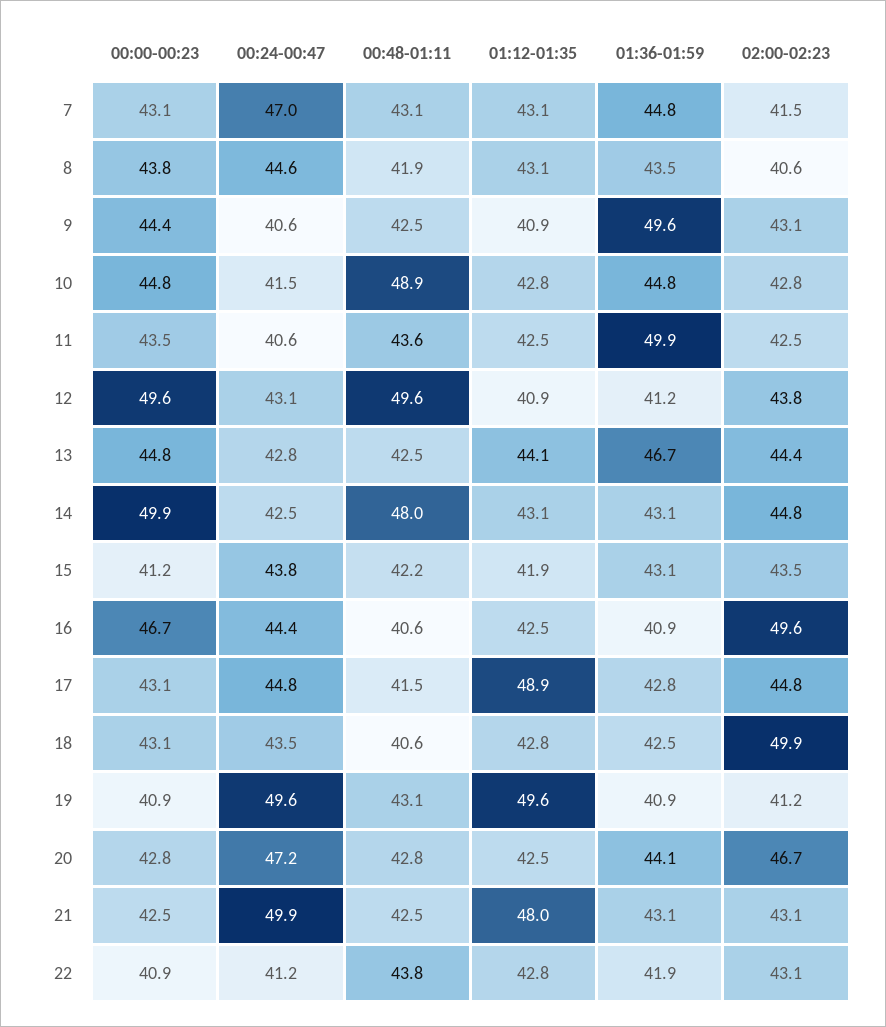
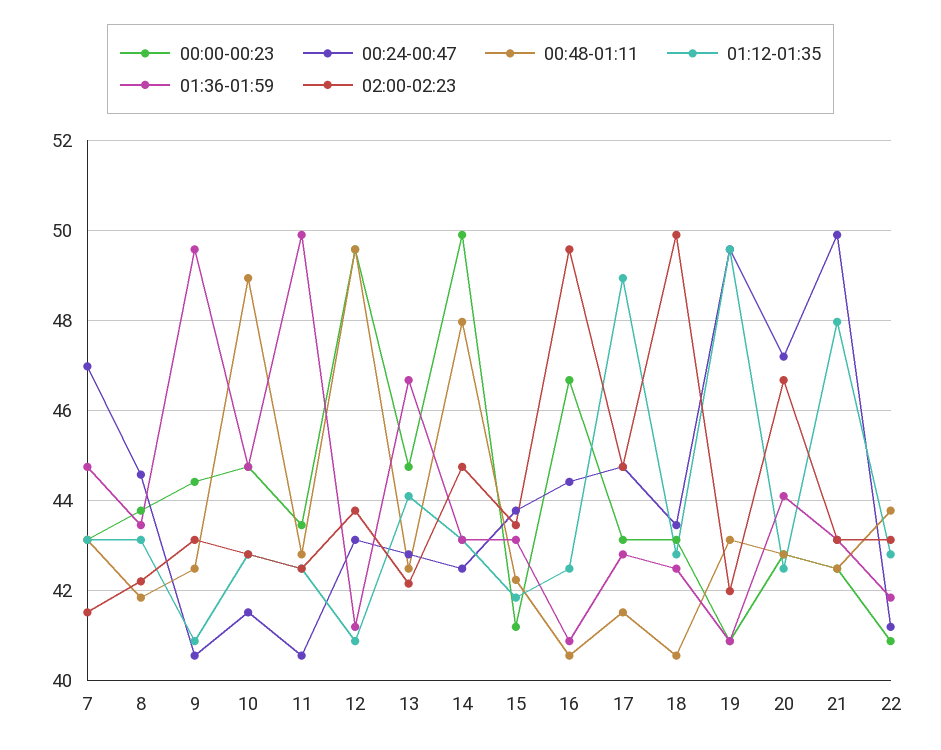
  {
    "00:00-00:23": {
      "7": 43.1,
      "8": 43.8,
      "9": 44.4,
      "10": 44.8,
      "11": 43.5,
      "12": 49.6,
      "13": 44.8,
      "14": 49.9,
      "15": 41.2,
      "16": 46.7,
      "17": 43.1,
      "18": 43.1,
      "19": 40.9,
      "20": 42.8,
      "21": 42.5,
      "22": 40.9
    },
    "00:24-00:47": {
      "7": 47,
      "8": 44.6,
      "9": 40.6,
      "10": 41.5,
      "11": 40.6,
      "12": 43.1,
      "13": 42.8,
      "14": 42.5,
      "15": 43.8,
      "16": 44.4,
      "17": 44.8,
      "18": 43.5,
      "19": 49.6,
      "20": 47.2,
      "21": 49.9,
      "22": 41.2
    },
    "00:48-01:11": {
      "7": 43.1,
      "8": 41.9,
      "9": 42.5,
      "10": 48.9,
-     "11": 43.6,
+     "11": 42.8,
      "12": 49.6,
      "13": 42.5,
      "14": 48,
      "15": 42.2,
      "16": 40.6,
      "17": 41.5,
      "18": 40.6,
      "19": 43.1,
      "20": 42.8,
      "21": 42.5,
      "22": 43.8
    },
    "01:12-01:35": {
      "7": 43.1,
      "8": 43.1,
      "9": 40.9,
      "10": 42.8,
      "11": 42.5,
      "12": 40.9,
      "13": 44.1,
      "14": 43.1,
      "15": 41.9,
      "16": 42.5,
      "17": 48.9,
      "18": 42.8,
      "19": 49.6,
      "20": 42.5,
      "21": 48,
      "22": 42.8
    },
    "01:36-01:59": {
      "7": 44.8,
      "8": 43.5,
      "9": 49.6,
      "10": 44.8,
      "11": 49.9,
      "12": 41.2,
      "13": 46.7,
      "14": 43.1,
      "15": 43.1,
      "16": 40.9,
      "17": 42.8,
      "18": 42.5,
      "19": 40.9,
      "20": 44.1,
      "21": 43.1,
      "22": 41.9
    },
    "02:00-02:23": {
      "7": 41.5,
-     "8": 40.6,
+     "8": 42.2,
      "9": 43.1,
      "10": 42.8,
      "11": 42.5,
      "12": 43.8,
-     "13": 44.4,
+     "13": 42.2,
      "14": 44.8,
      "15": 43.5,
      "16": 49.6,
      "17": 44.8,
      "18": 49.9,
-     "19": 41.2,
+     "19": 42,
      "20": 46.7,
      "21": 43.1,
      "22": 43.1
    }
  }

